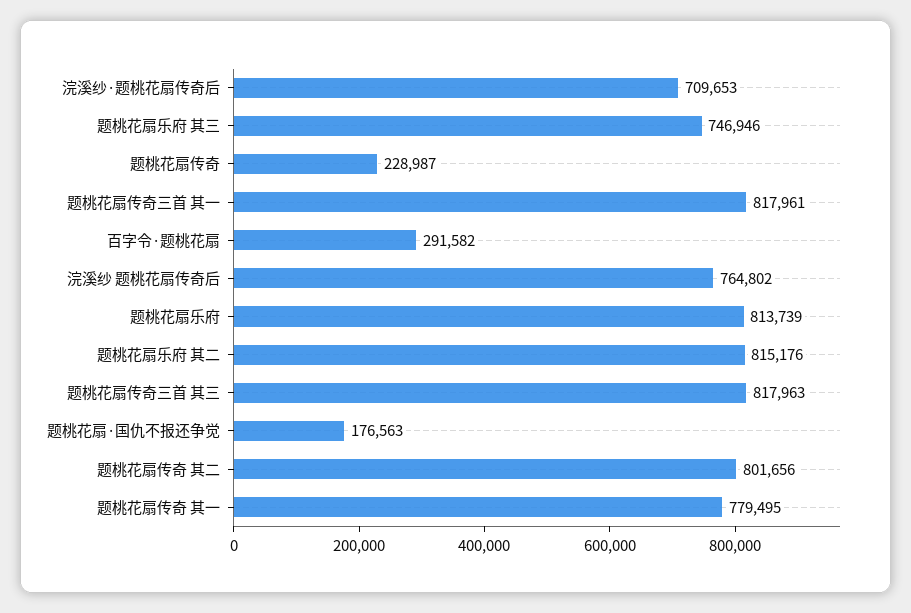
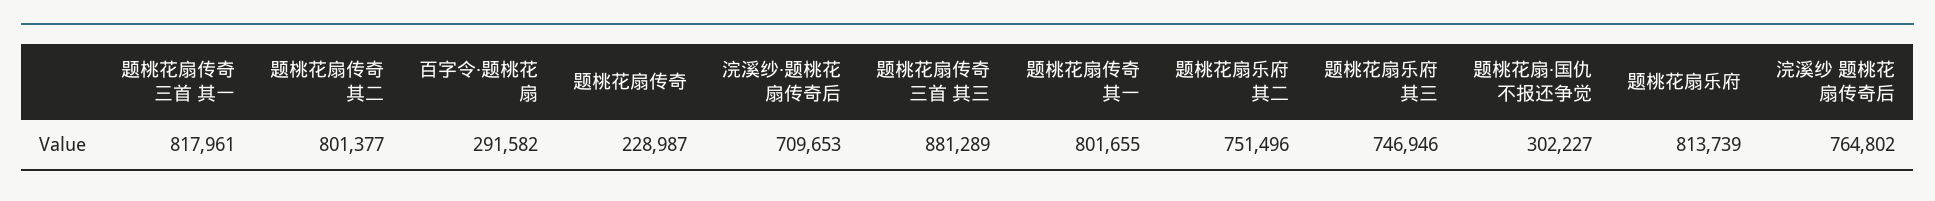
  {
    "浣溪纱·题桃花扇传奇后": 709653,
    "题桃花扇乐府 其三": 746946,
    "题桃花扇传奇": 228987,
    "题桃花扇传奇三首 其一": 817961,
    "百字令·题桃花扇": 291582,
    "浣溪纱 题桃花扇传奇后": 764802,
    "题桃花扇乐府": 813739,
-   "题桃花扇乐府 其二": 815176,
+   "题桃花扇乐府 其二": 751496,
-   "题桃花扇传奇三首 其三": 817963,
+   "题桃花扇传奇三首 其三": 881289,
-   "题桃花扇·国仇不报还争觉": 176563,
+   "题桃花扇·国仇不报还争觉": 302227,
-   "题桃花扇传奇 其二": 801656,
+   "题桃花扇传奇 其二": 801377,
-   "题桃花扇传奇 其一": 779495
+   "题桃花扇传奇 其一": 801655
  }

